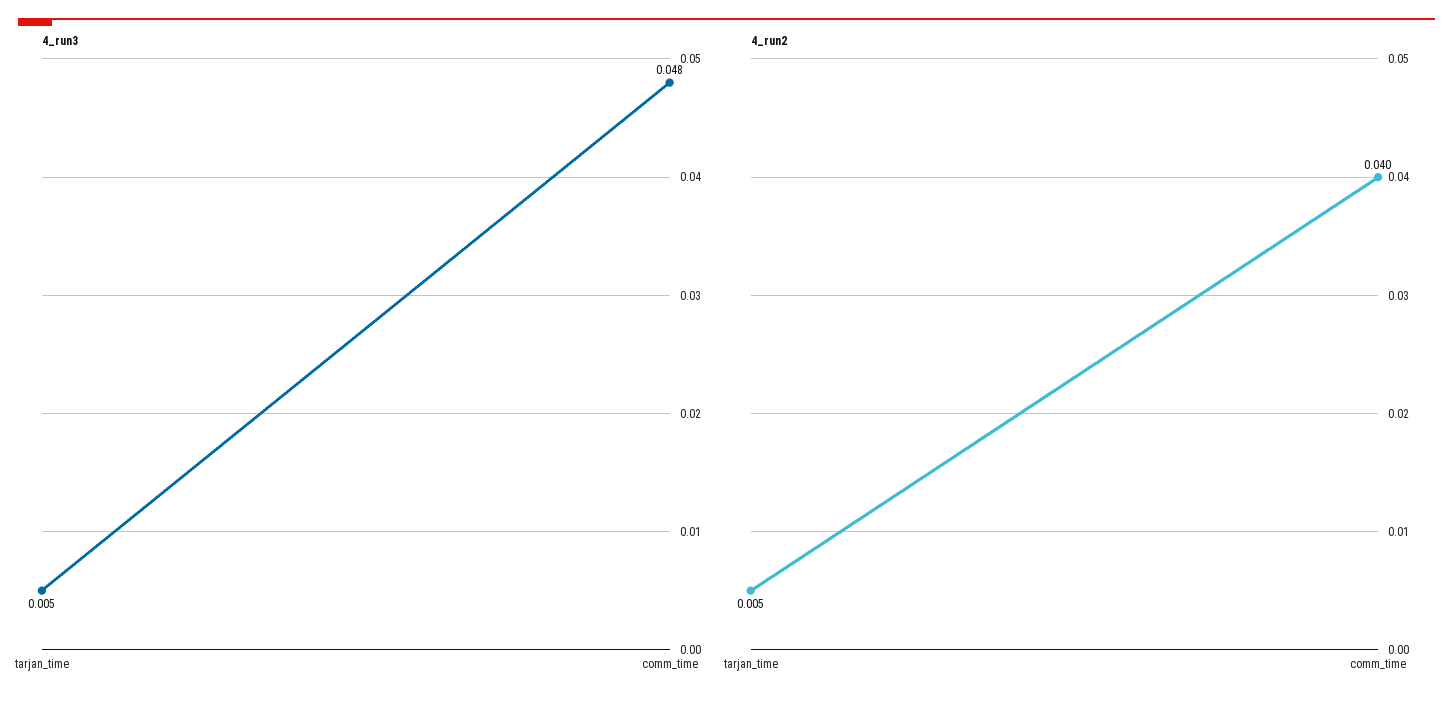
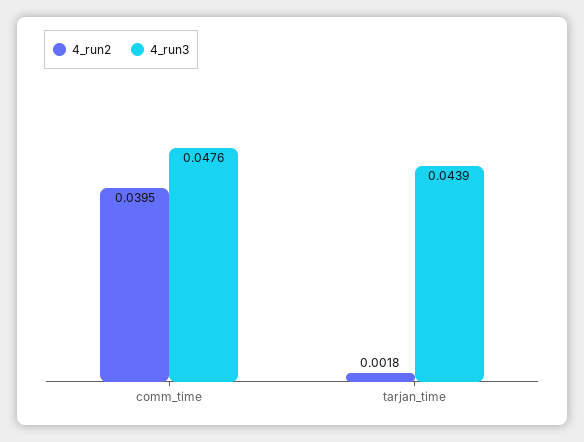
  {
    "4_run3": {
-     "tarjan_time": 0.005,
+     "tarjan_time": 0.0439,
      "comm_time": 0.0476
    },
    "4_run2": {
-     "tarjan_time": 0.005,
+     "tarjan_time": 0.0018,
      "comm_time": 0.0395
    }
  }

